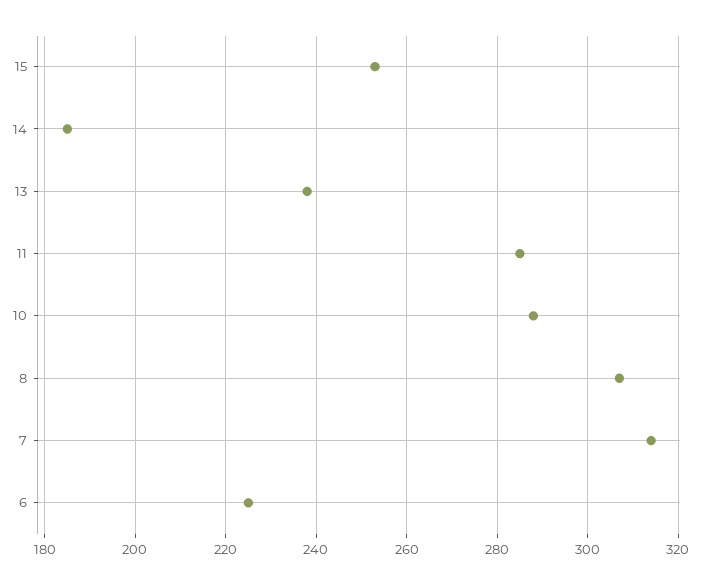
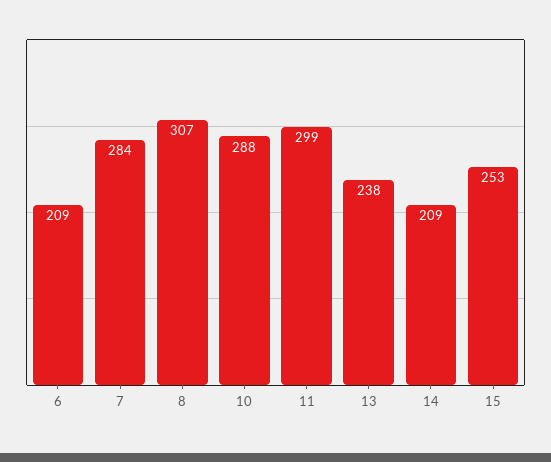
  {
    "15": 253,
-   "14": 185,
+   "14": 209,
    "13": 238,
-   "11": 285,
+   "11": 299,
    "10": 288,
    "8": 307,
-   "7": 315,
+   "7": 284,
-   "6": 225
+   "6": 209
  }

